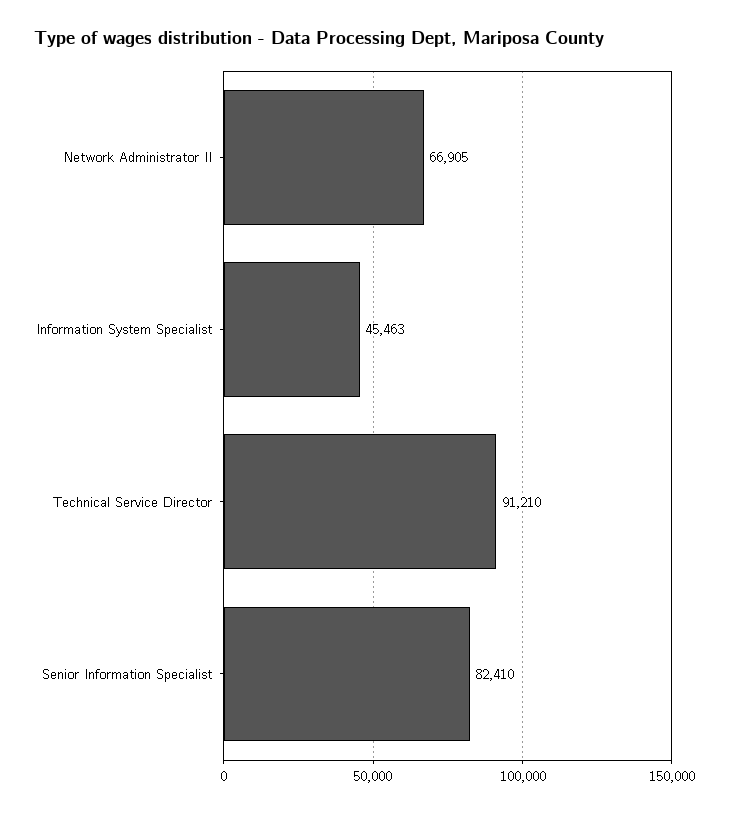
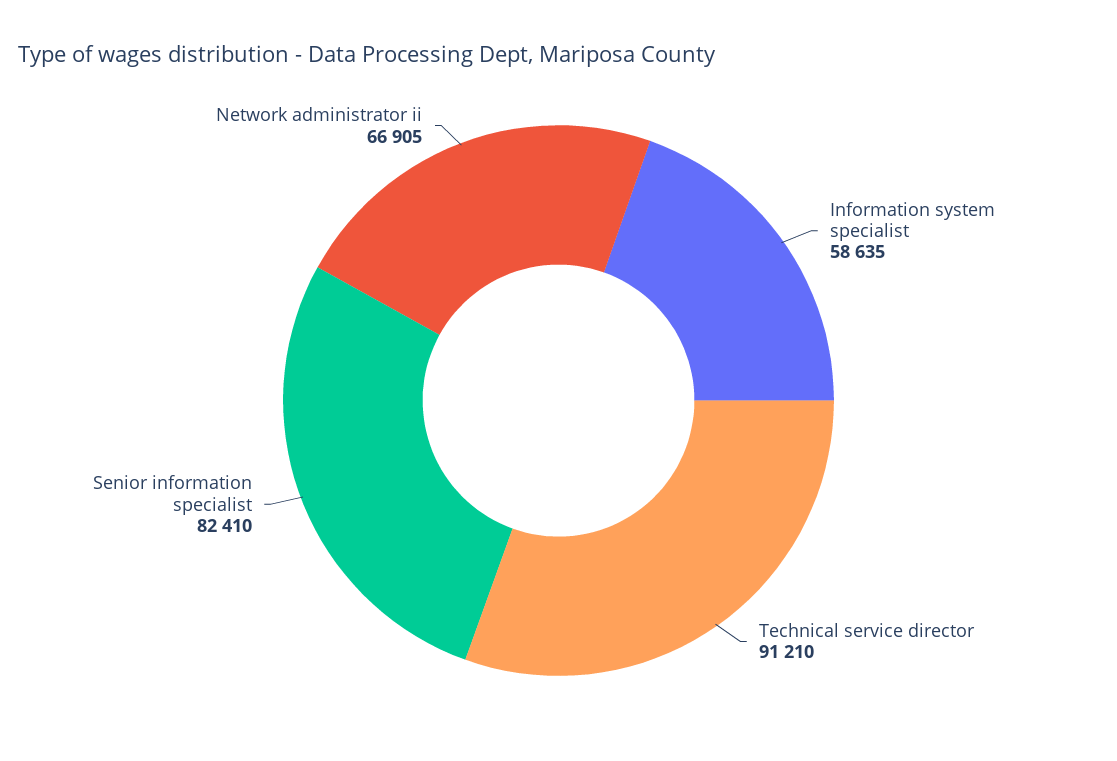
  {
    "Network Administrator II": 66905,
-   "Information System Specialist": 45463,
+   "Information System Specialist": 58635,
    "Technical Service Director": 91210,
    "Senior Information Specialist": 82410
  }

